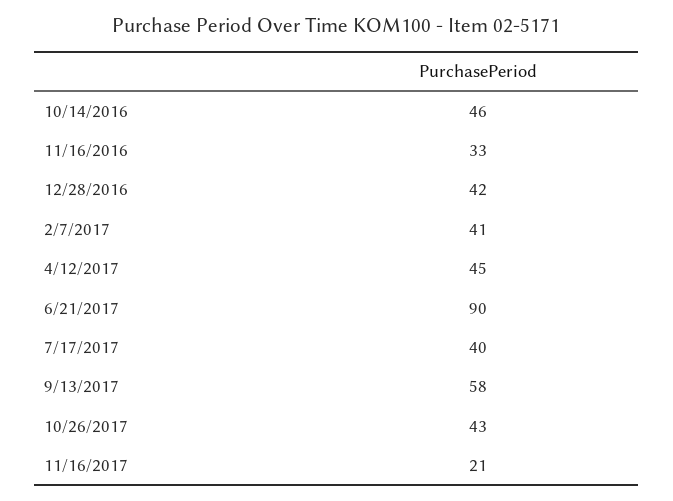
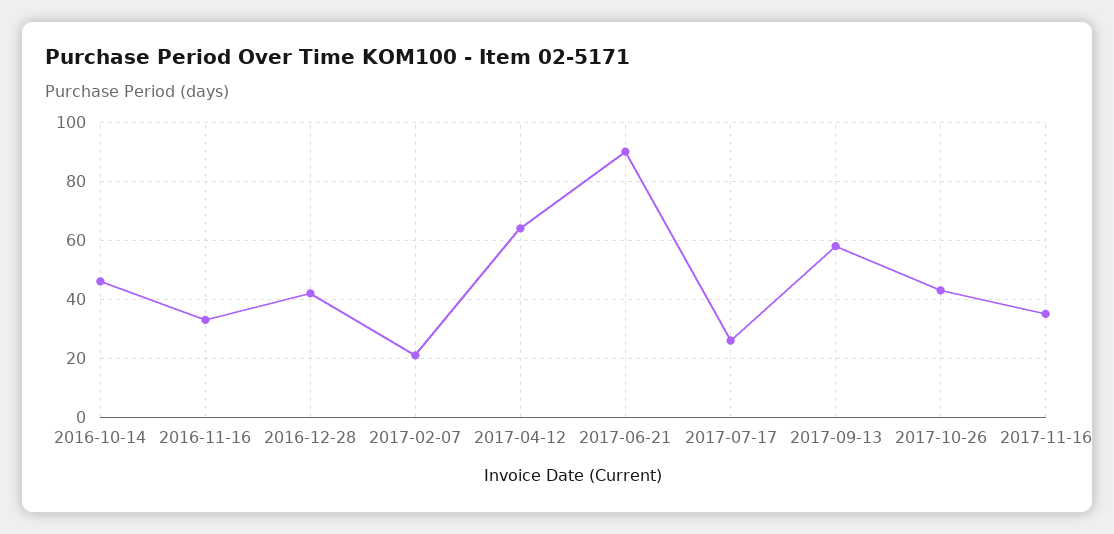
  {
    "10/14/2016": 46,
    "11/16/2016": 33,
    "12/28/2016": 42,
-   "2/7/2017": 41,
+   "2/7/2017": 20,
-   "4/12/2017": 45,
+   "4/12/2017": 65,
    "6/21/2017": 90,
-   "7/17/2017": 40,
+   "7/17/2017": 25,
    "9/13/2017": 58,
    "10/26/2017": 43,
-   "11/16/2017": 21
+   "11/16/2017": 35
  }

